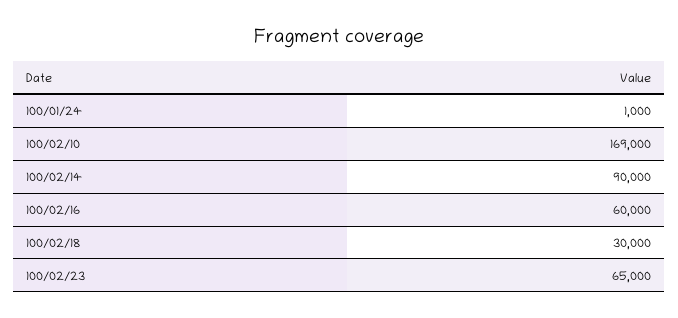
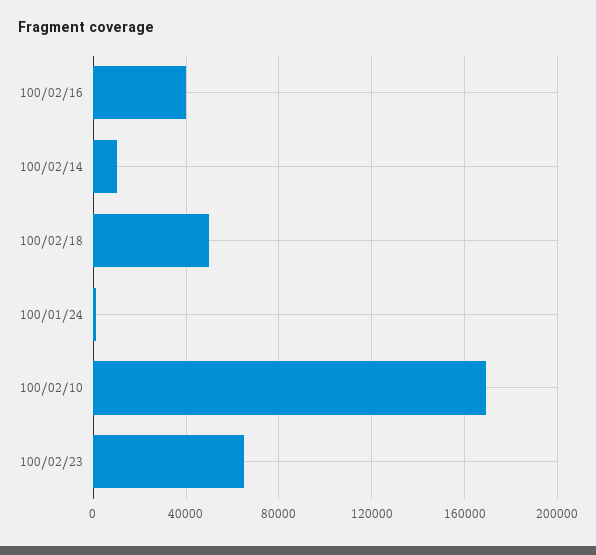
  {
    "100/01/24": 1000,
    "100/02/10": 169000,
-   "100/02/14": 90000,
+   "100/02/14": 10000,
-   "100/02/16": 60000,
+   "100/02/16": 40000,
-   "100/02/18": 30000,
+   "100/02/18": 50000,
    "100/02/23": 65000
  }

